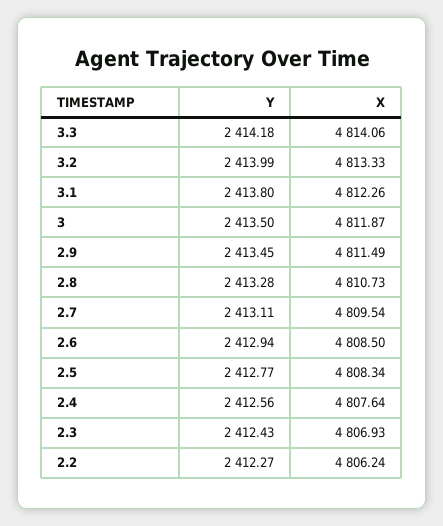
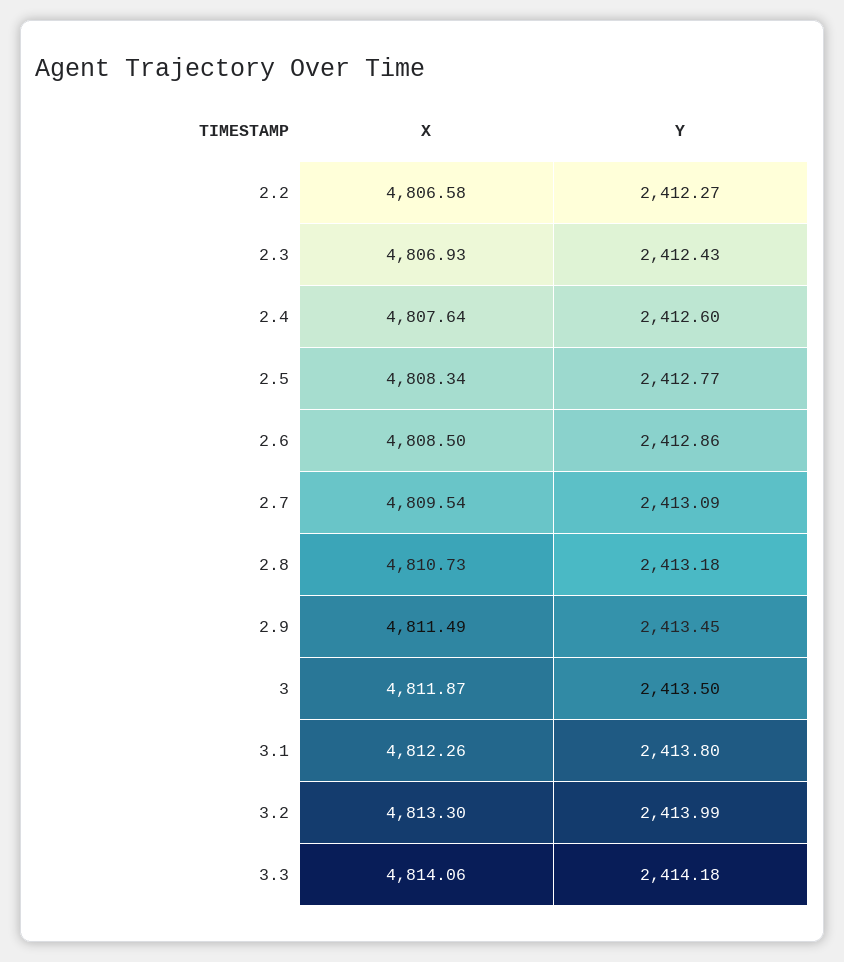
  {
    "Y": {
      "3.3": 2414.18,
      "3.2": 2413.99,
      "3.1": 2413.8,
      "3": 2413.5,
      "2.9": 2413.45,
-     "2.8": 2413.28,
+     "2.8": 2413.18,
-     "2.7": 2413.11,
+     "2.7": 2413.09,
-     "2.6": 2412.94,
+     "2.6": 2412.86,
      "2.5": 2412.77,
-     "2.4": 2412.56,
+     "2.4": 2412.6,
      "2.3": 2412.43,
      "2.2": 2412.27
    },
    "X": {
      "3.3": 4814.06,
-     "3.2": 4813.33,
+     "3.2": 4813.3,
      "3.1": 4812.26,
      "3": 4811.87,
      "2.9": 4811.49,
      "2.8": 4810.73,
      "2.7": 4809.54,
      "2.6": 4808.5,
      "2.5": 4808.34,
      "2.4": 4807.64,
      "2.3": 4806.93,
-     "2.2": 4806.24
+     "2.2": 4806.58
    }
  }

